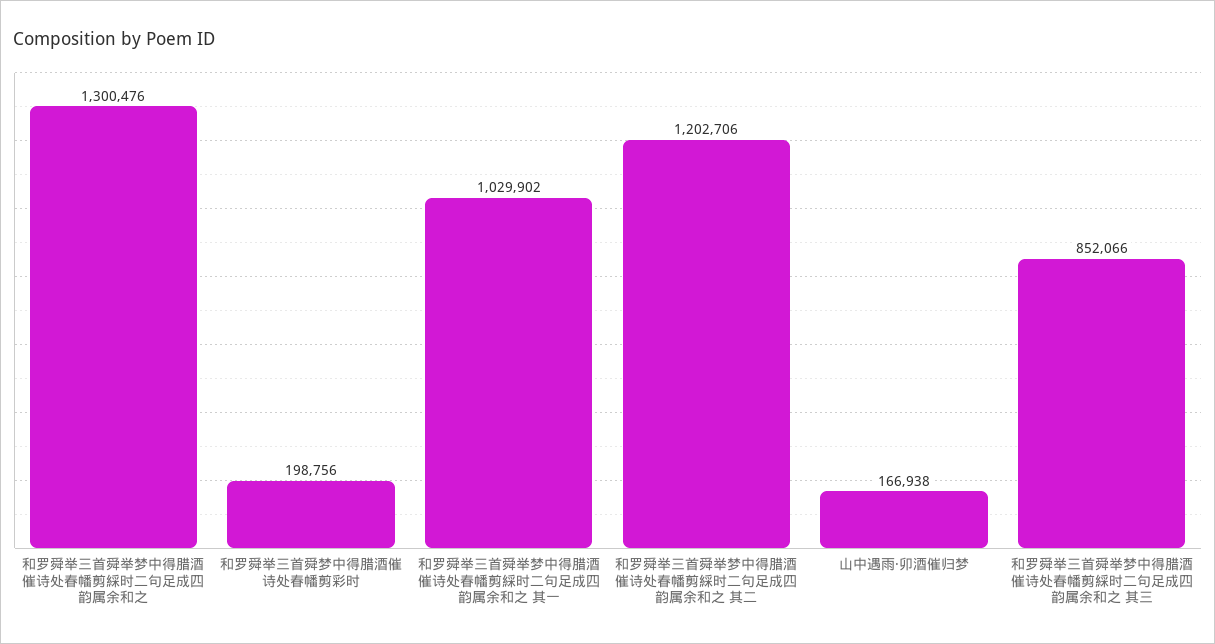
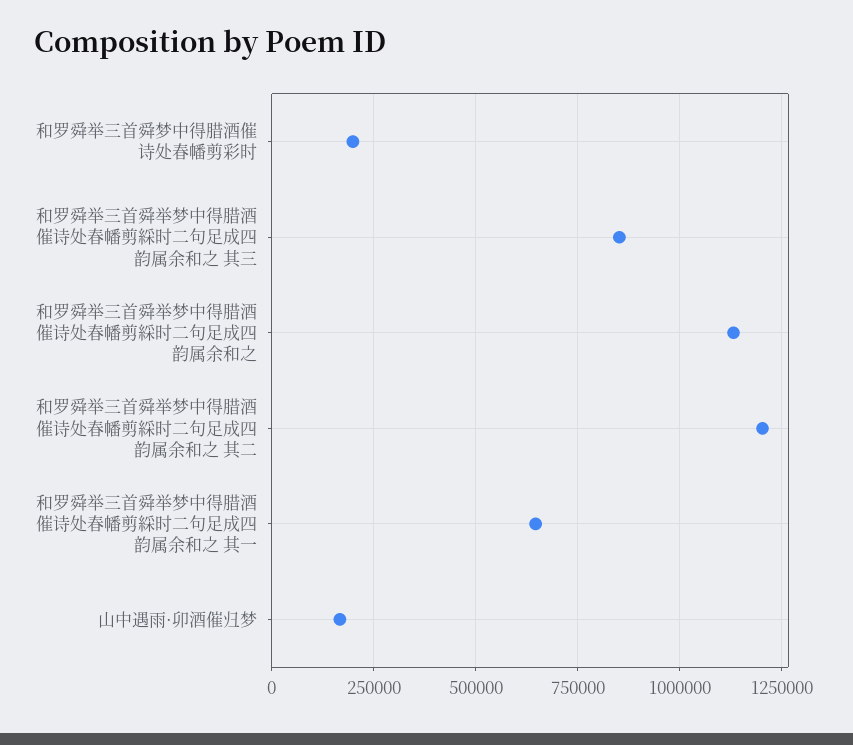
  {
-   "和罗舜举三首舜举梦中得腊酒催诗处春幡剪綵时二句足成四韵属余和之": 1300476,
+   "和罗舜举三首舜举梦中得腊酒催诗处春幡剪綵时二句足成四韵属余和之": 1125000,
    "和罗舜举三首舜梦中得腊酒催诗处春幡剪彩时": 198756,
-   "和罗舜举三首舜举梦中得腊酒催诗处春幡剪綵时二句足成四韵属余和之 其一": 1029902,
+   "和罗舜举三首舜举梦中得腊酒催诗处春幡剪綵时二句足成四韵属余和之 其一": 650000,
    "和罗舜举三首舜举梦中得腊酒催诗处春幡剪綵时二句足成四韵属余和之 其二": 1202706,
    "山中遇雨·卯酒催归梦": 166938,
    "和罗舜举三首舜举梦中得腊酒催诗处春幡剪綵时二句足成四韵属余和之 其三": 852066
  }

